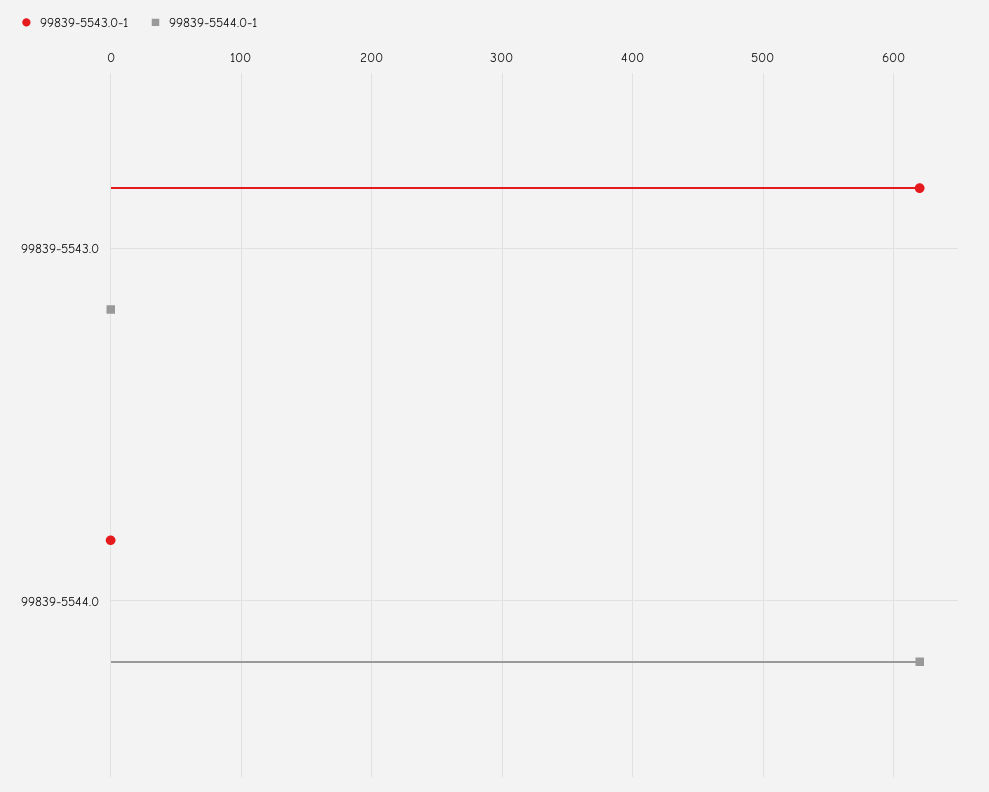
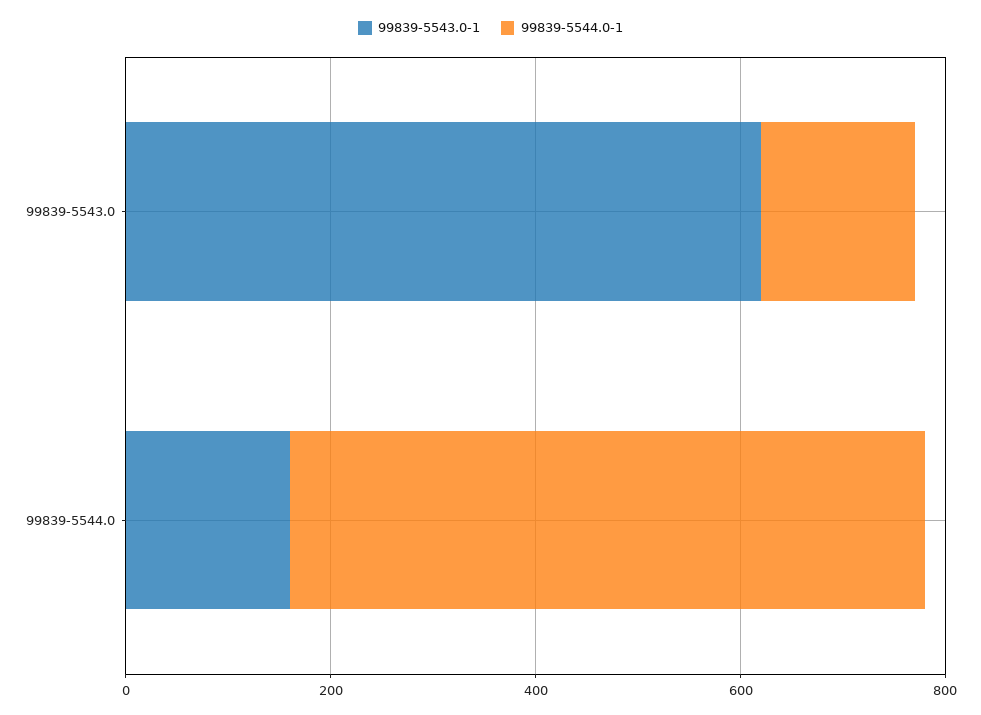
  {
    "99839-5543.0-1": {
      "99839-5543.0": 620,
-     "99839-5544.0": 0
+     "99839-5544.0": 150
    },
    "99839-5544.0-1": {
-     "99839-5543.0": 0,
+     "99839-5543.0": 150,
      "99839-5544.0": 620
    }
  }

